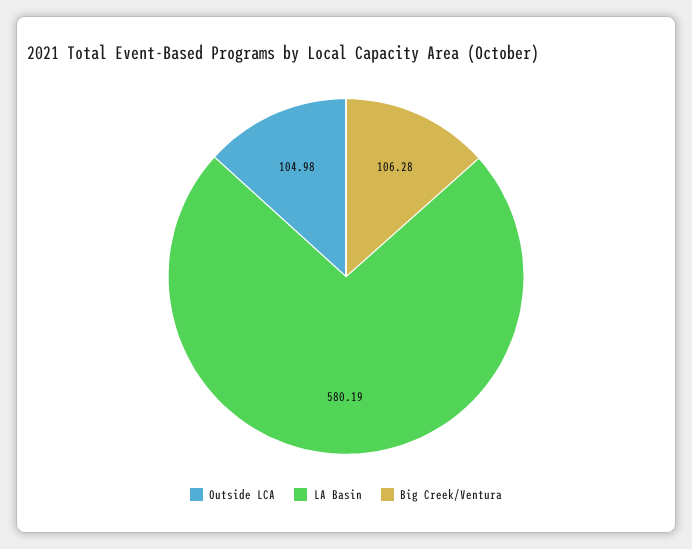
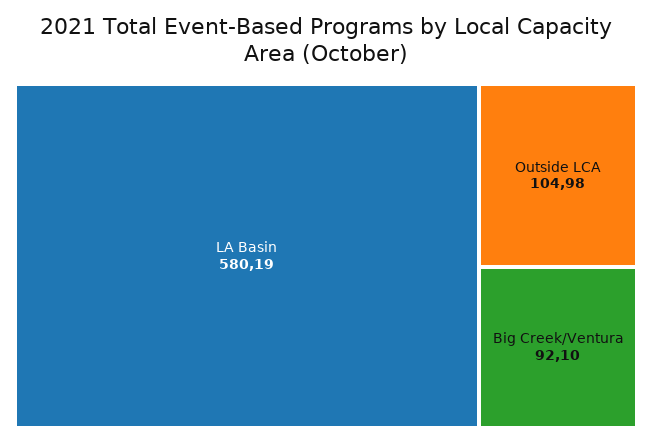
  {
    "Outside LCA": 104.98,
    "LA Basin": 580.19,
-   "Big Creek/Ventura": 106.28
+   "Big Creek/Ventura": 92.1
  }

